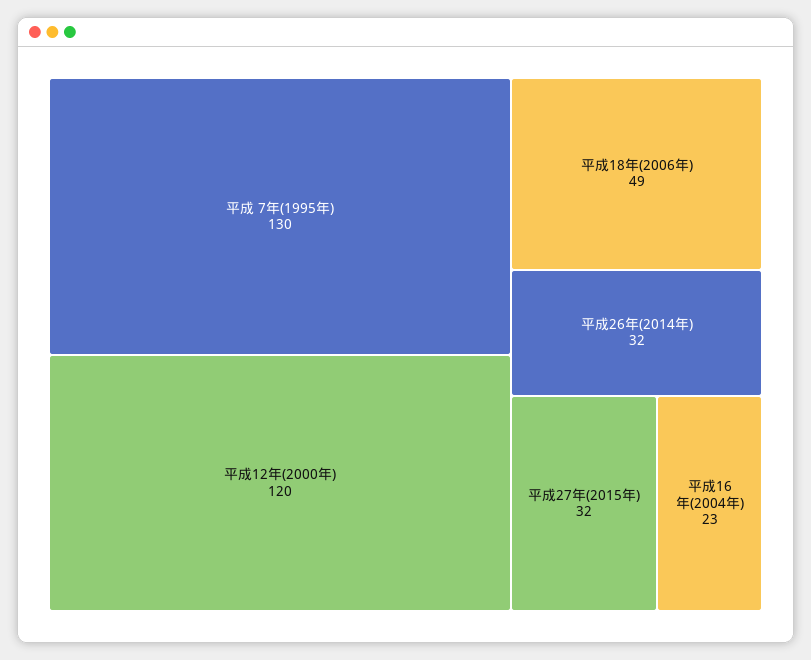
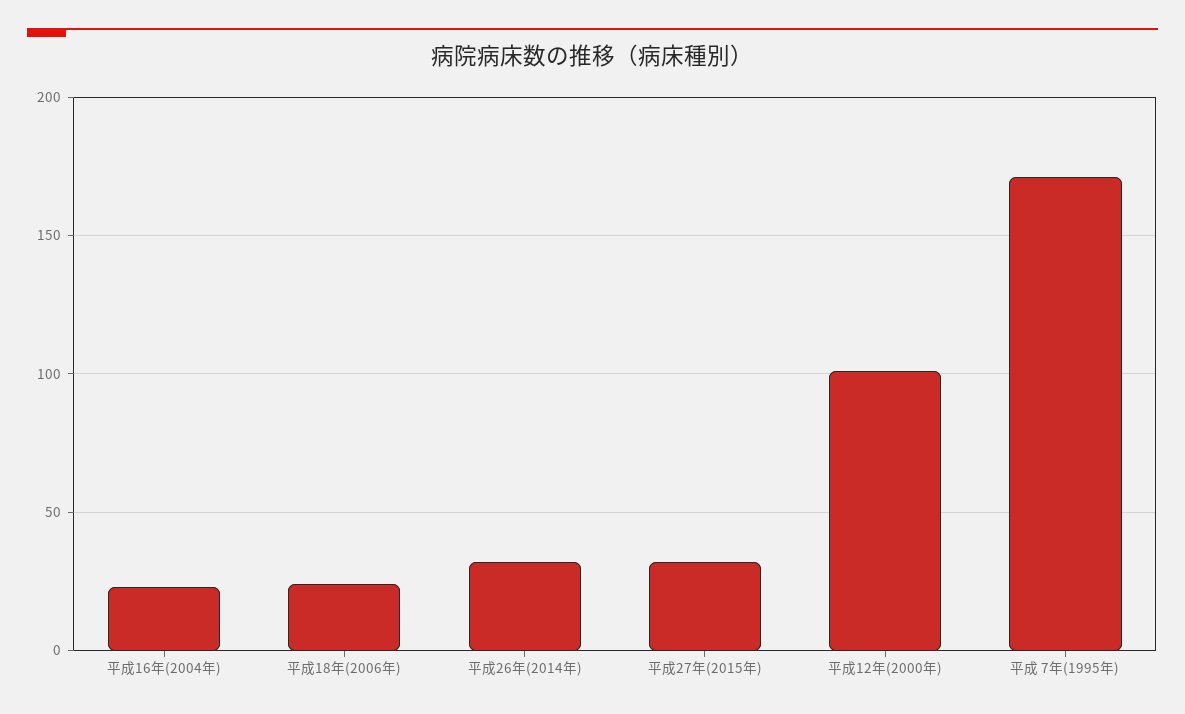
  {
-   "平成 7年(1995年)": 130,
+   "平成 7年(1995年)": 170,
-   "平成12年(2000年)": 120,
+   "平成12年(2000年)": 100,
-   "平成18年(2006年)": 49,
+   "平成18年(2006年)": 25,
    "平成26年(2014年)": 32,
    "平成27年(2015年)": 32,
    "平成16年(2004年)": 23
  }

